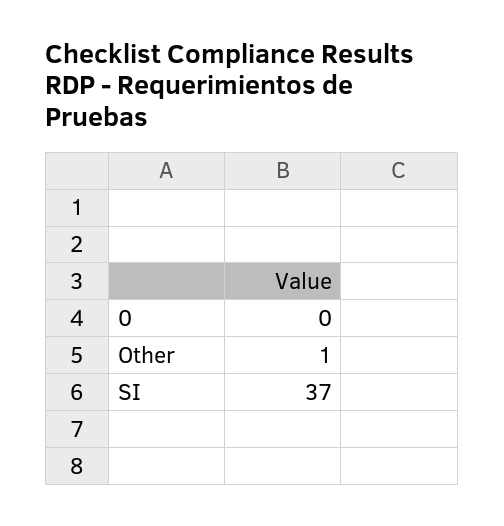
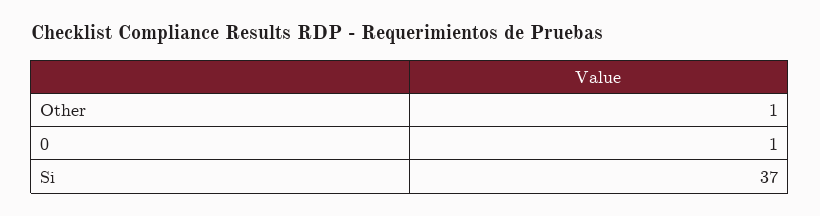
  {
-   "0": 0,
+   "0": 1,
    "Other": 1,
    "SI": 37
  }

